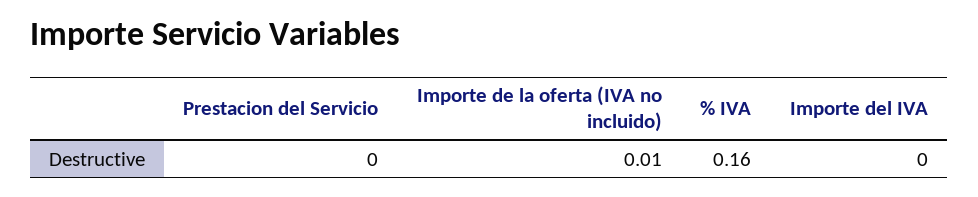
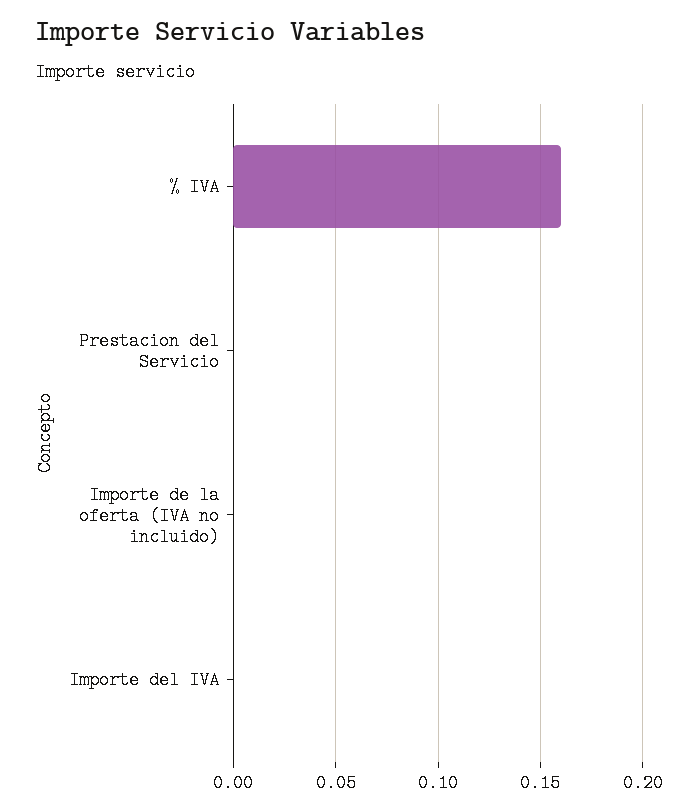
  {
    "Prestacion del Servicio": 0,
-   "Importe de la oferta (IVA no incluido)": 0.01,
+   "Importe de la oferta (IVA no incluido)": 0,
    "% IVA": 0.16,
    "Importe del IVA": 0
  }

